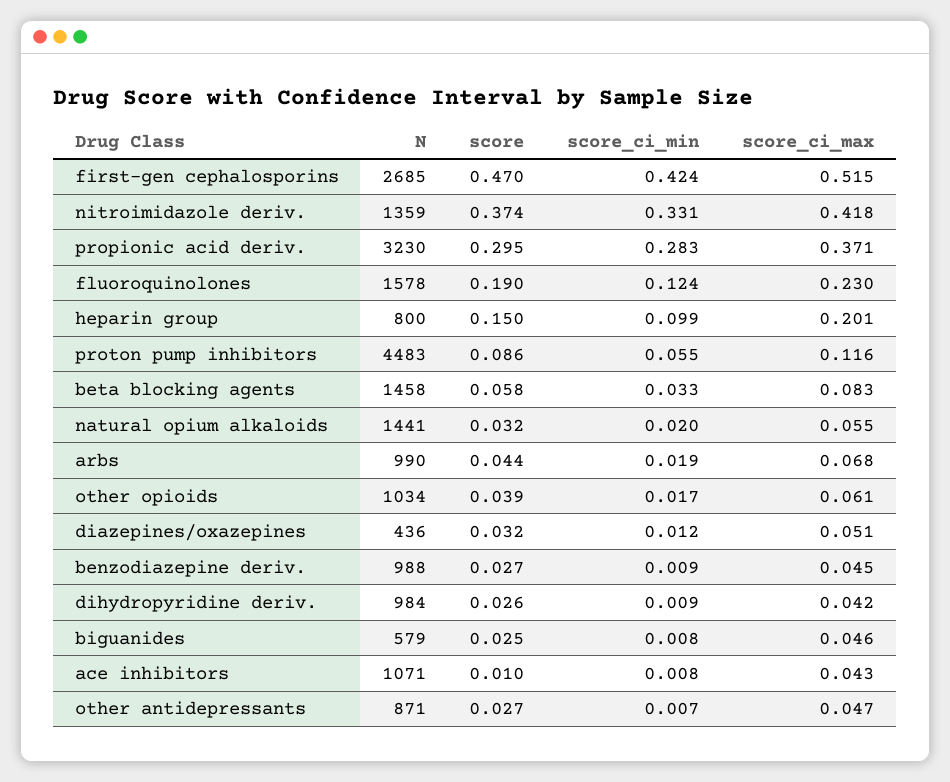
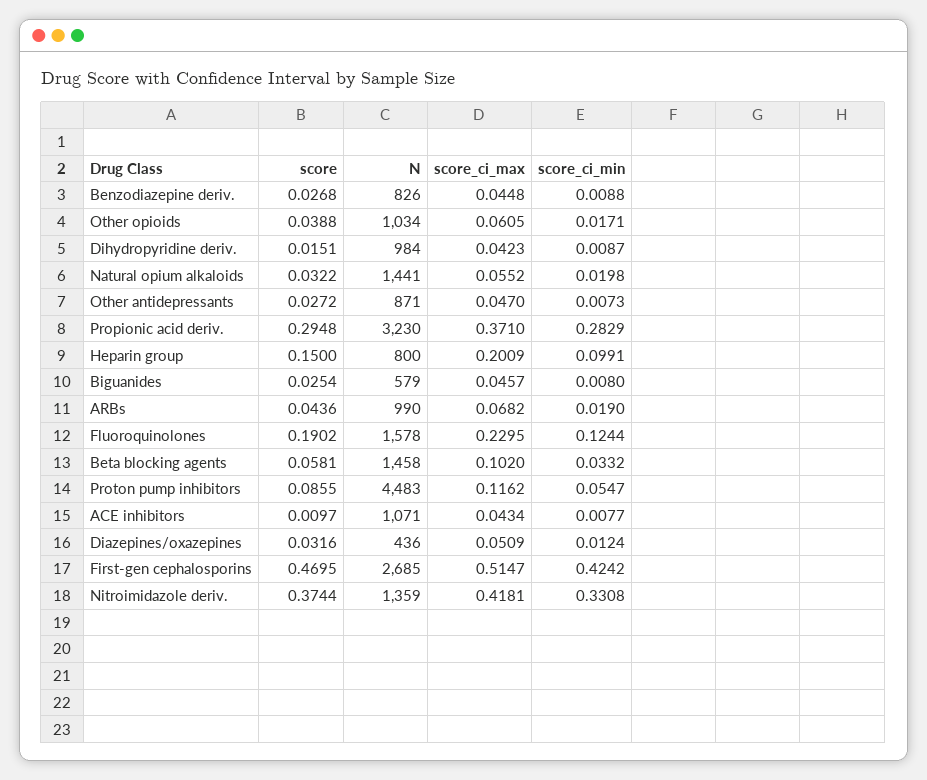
  {
    "N": {
      "first-gen cephalosporins": 2685,
      "nitroimidazole deriv.": 1359,
      "propionic acid deriv.": 3230,
      "fluoroquinolones": 1578,
      "heparin group": 800,
      "proton pump inhibitors": 4483,
      "beta blocking agents": 1458,
      "natural opium alkaloids": 1441,
      "arbs": 990,
      "other opioids": 1034,
      "diazepines/oxazepines": 436,
-     "benzodiazepine deriv.": 988,
+     "benzodiazepine deriv.": 826,
      "dihydropyridine deriv.": 984,
      "biguanides": 579,
      "ace inhibitors": 1071,
      "other antidepressants": 871
    },
    "score": {
      "first-gen cephalosporins": 0.4695,
      "nitroimidazole deriv.": 0.3744,
      "propionic acid deriv.": 0.2948,
      "fluoroquinolones": 0.1902,
      "heparin group": 0.15,
      "proton pump inhibitors": 0.0855,
      "beta blocking agents": 0.0581,
      "natural opium alkaloids": 0.0322,
      "arbs": 0.0436,
      "other opioids": 0.0388,
      "diazepines/oxazepines": 0.0316,
      "benzodiazepine deriv.": 0.0268,
-     "dihydropyridine deriv.": 0.026,
+     "dihydropyridine deriv.": 0.0151,
      "biguanides": 0.0254,
      "ace inhibitors": 0.0097,
      "other antidepressants": 0.0272
    },
    "score_ci_min": {
      "first-gen cephalosporins": 0.4242,
      "nitroimidazole deriv.": 0.3308,
      "propionic acid deriv.": 0.2829,
      "fluoroquinolones": 0.1244,
      "heparin group": 0.0991,
      "proton pump inhibitors": 0.0547,
      "beta blocking agents": 0.0332,
      "natural opium alkaloids": 0.0198,
      "arbs": 0.019,
      "other opioids": 0.0171,
      "diazepines/oxazepines": 0.0124,
      "benzodiazepine deriv.": 0.0088,
      "dihydropyridine deriv.": 0.0087,
      "biguanides": 0.008,
      "ace inhibitors": 0.0077,
      "other antidepressants": 0.0073
    },
    "score_ci_max": {
      "first-gen cephalosporins": 0.5147,
      "nitroimidazole deriv.": 0.4181,
      "propionic acid deriv.": 0.371,
      "fluoroquinolones": 0.2295,
      "heparin group": 0.2009,
      "proton pump inhibitors": 0.1162,
-     "beta blocking agents": 0.083,
+     "beta blocking agents": 0.102,
      "natural opium alkaloids": 0.0552,
      "arbs": 0.0682,
      "other opioids": 0.0605,
      "diazepines/oxazepines": 0.0509,
      "benzodiazepine deriv.": 0.0448,
      "dihydropyridine deriv.": 0.0423,
      "biguanides": 0.0457,
      "ace inhibitors": 0.0434,
      "other antidepressants": 0.047
    }
  }

